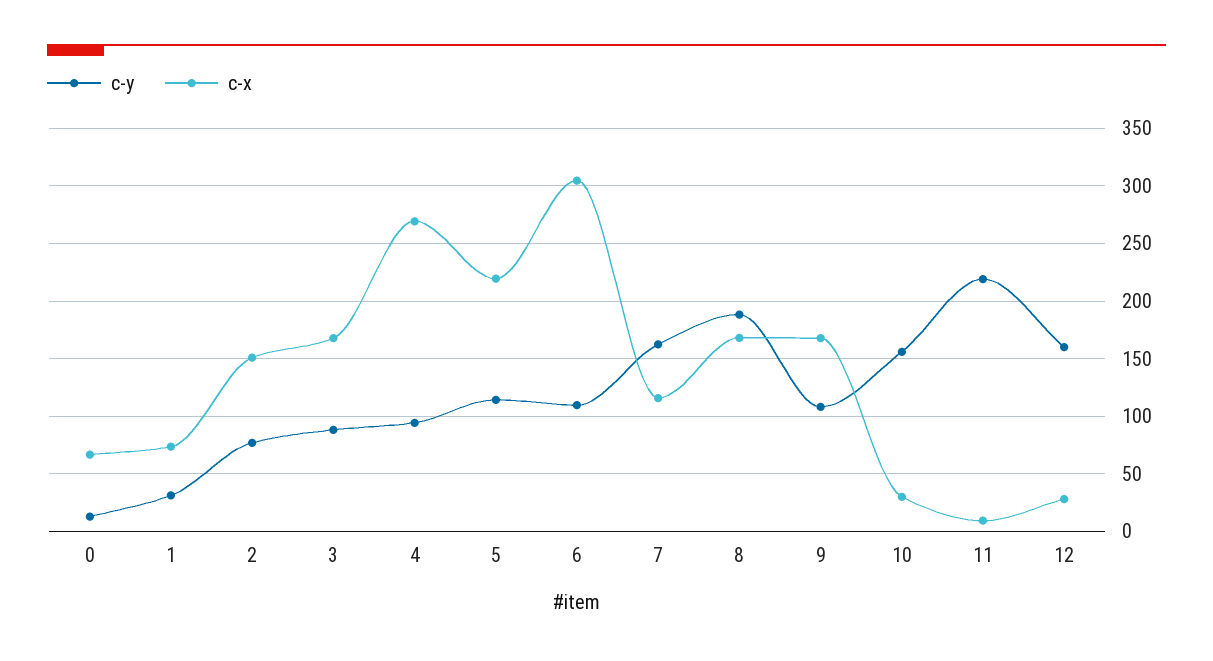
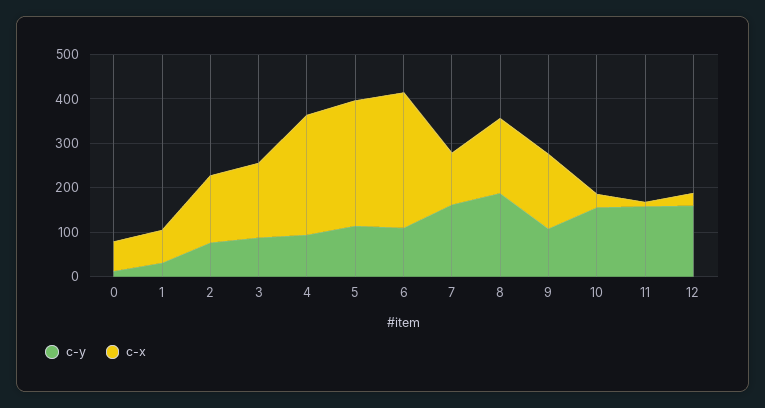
  {
    "c-y": {
      "0": 10,
      "1": 30,
      "2": 80,
      "3": 90,
      "4": 90,
      "5": 110,
      "6": 110,
      "7": 160,
      "8": 190,
      "9": 110,
      "10": 160,
-     "11": 220,
+     "11": 160,
      "12": 160
    },
    "c-x": {
      "0": 70,
      "1": 70,
      "2": 150,
      "3": 170,
      "4": 270,
-     "5": 220,
+     "5": 280,
      "6": 300,
      "7": 120,
      "8": 170,
      "9": 170,
      "10": 30,
      "11": 10,
      "12": 30
    }
  }

